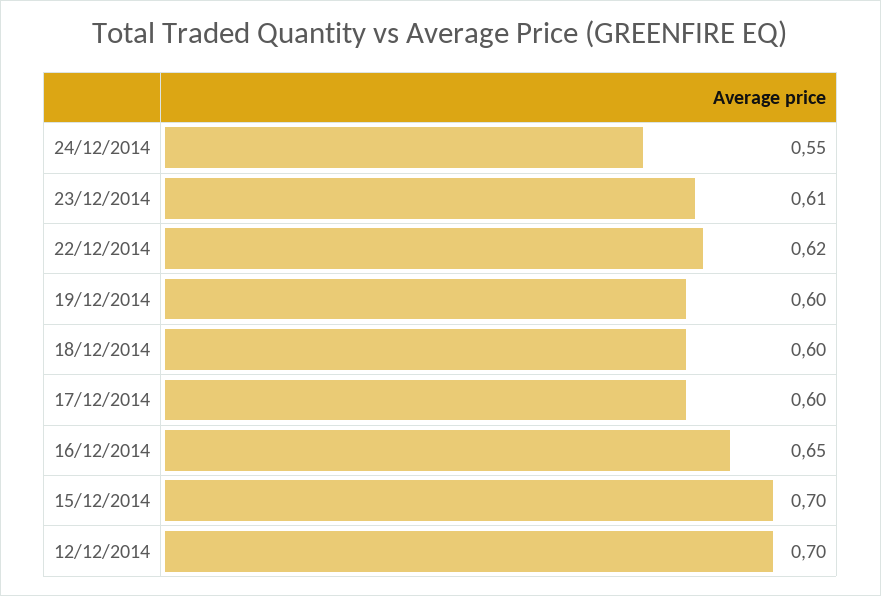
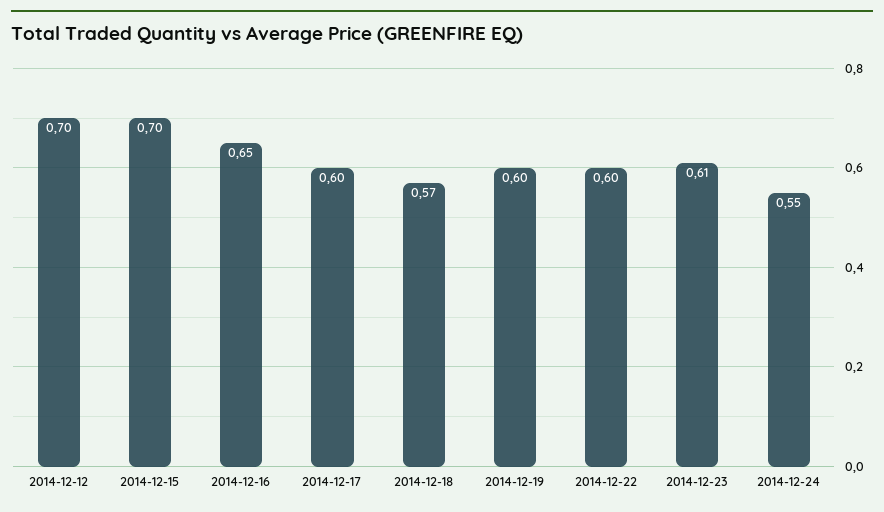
  {
    "24/12/2014": 0.55,
    "23/12/2014": 0.61,
-   "22/12/2014": 0.62,
+   "22/12/2014": 0.6,
    "19/12/2014": 0.6,
-   "18/12/2014": 0.6,
+   "18/12/2014": 0.57,
    "17/12/2014": 0.6,
    "16/12/2014": 0.65,
    "15/12/2014": 0.7,
    "12/12/2014": 0.7
  }

